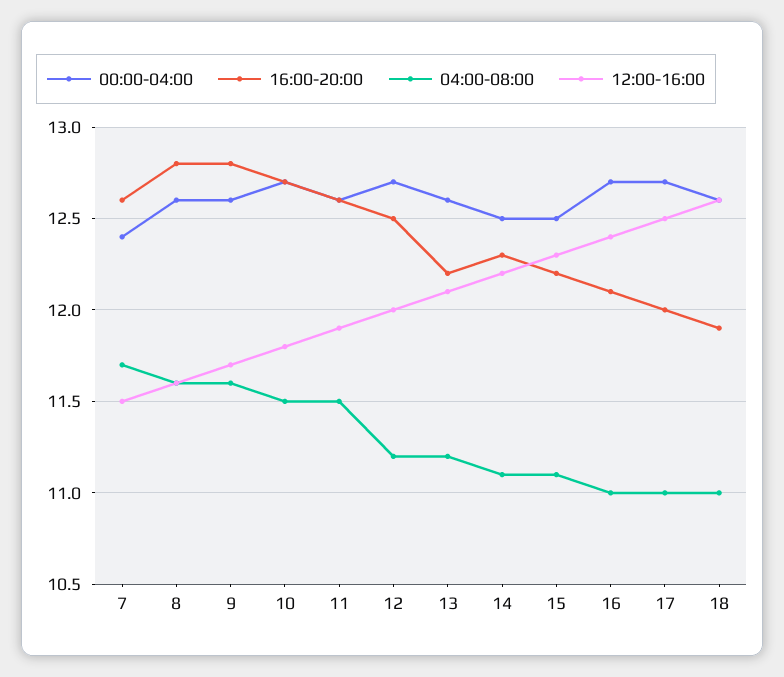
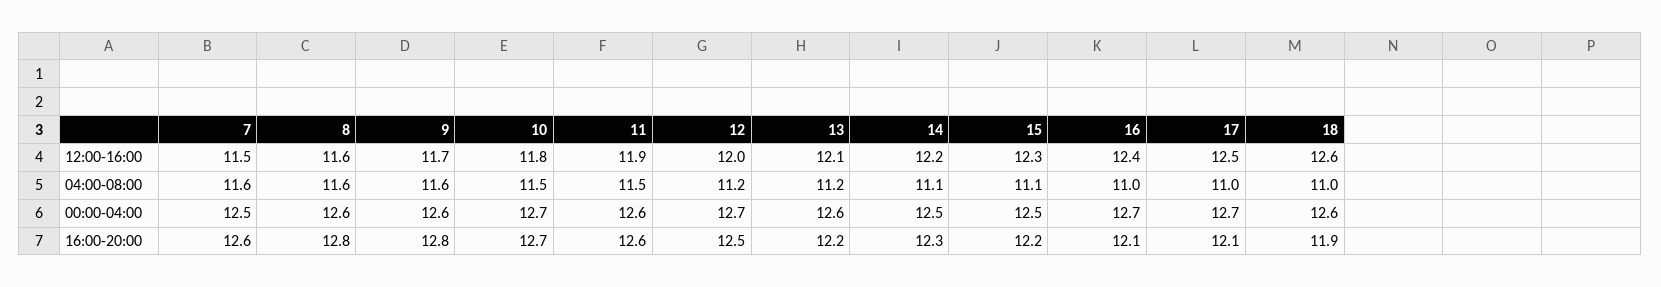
  {
    "00:00-04:00": {
-     "7": 12.4,
+     "7": 12.5,
      "8": 12.6,
      "9": 12.6,
      "10": 12.7,
      "11": 12.6,
      "12": 12.7,
      "13": 12.6,
      "14": 12.5,
      "15": 12.5,
      "16": 12.7,
      "17": 12.7,
      "18": 12.6
    },
    "16:00-20:00": {
      "7": 12.6,
      "8": 12.8,
      "9": 12.8,
      "10": 12.7,
      "11": 12.6,
      "12": 12.5,
      "13": 12.2,
      "14": 12.3,
      "15": 12.2,
      "16": 12.1,
-     "17": 12,
+     "17": 12.1,
      "18": 11.9
    },
    "04:00-08:00": {
-     "7": 11.7,
+     "7": 11.6,
      "8": 11.6,
      "9": 11.6,
      "10": 11.5,
      "11": 11.5,
      "12": 11.2,
      "13": 11.2,
      "14": 11.1,
      "15": 11.1,
      "16": 11,
      "17": 11,
      "18": 11
    },
    "12:00-16:00": {
      "7": 11.5,
      "8": 11.6,
      "9": 11.7,
      "10": 11.8,
      "11": 11.9,
      "12": 12,
      "13": 12.1,
      "14": 12.2,
      "15": 12.3,
      "16": 12.4,
      "17": 12.5,
      "18": 12.6
    }
  }

